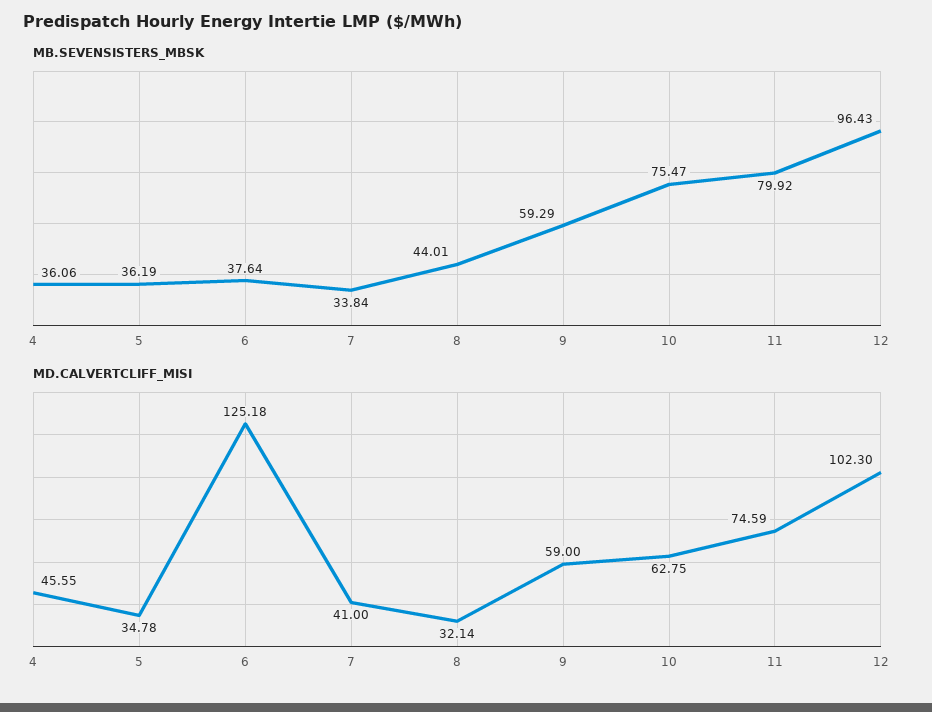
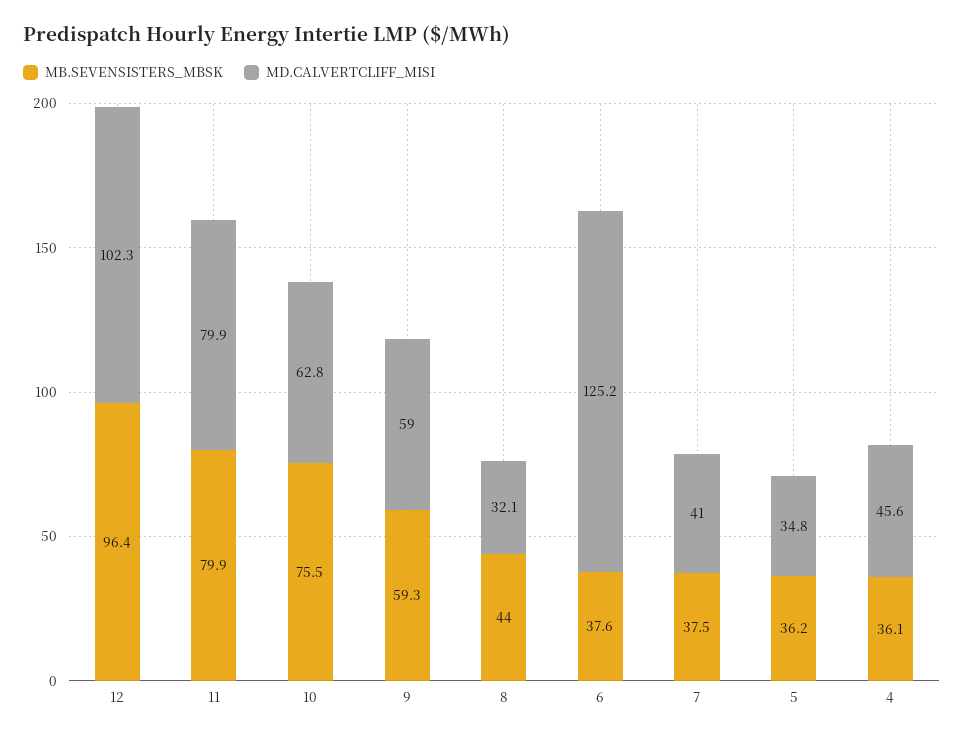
  {
    "MB.SEVENSISTERS_MBSK": {
      "4": 36.06,
      "5": 36.19,
      "6": 37.64,
-     "7": 33.84,
+     "7": 37.5,
      "8": 44.01,
      "9": 59.29,
      "10": 75.47,
      "11": 79.92,
      "12": 96.43
    },
    "MD.CALVERTCLIFF_MISI": {
      "4": 45.55,
      "5": 34.78,
      "6": 125.18,
      "7": 41,
      "8": 32.14,
      "9": 59,
      "10": 62.75,
-     "11": 74.59,
+     "11": 79.9,
      "12": 102.3
    }
  }

